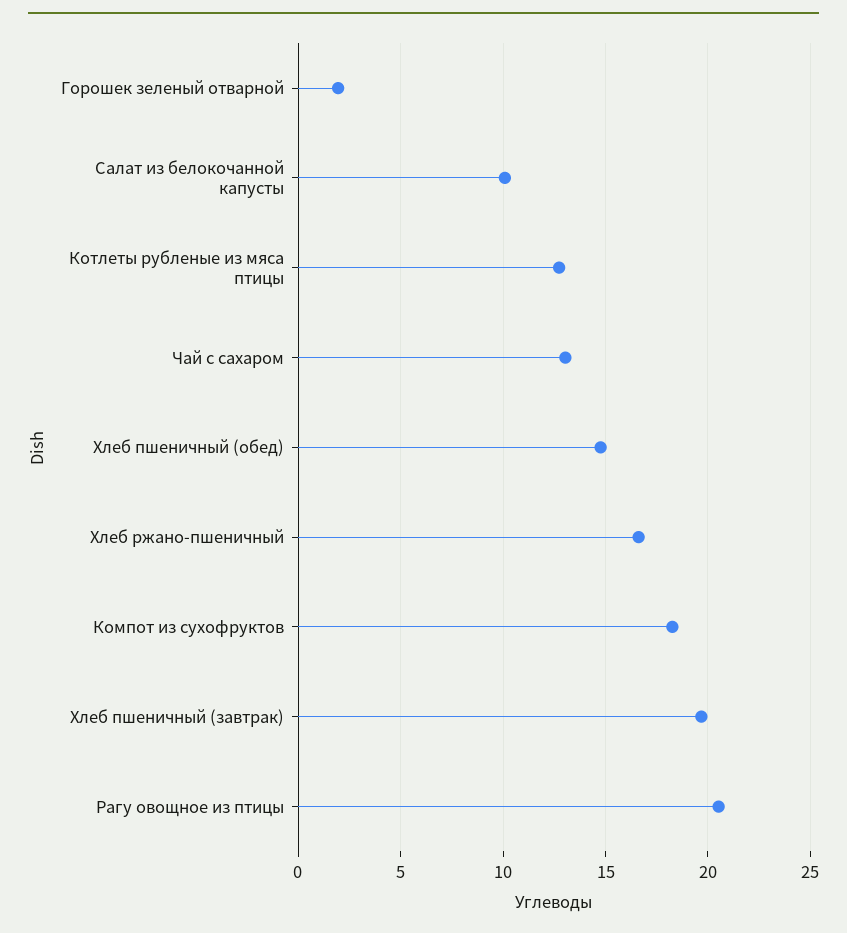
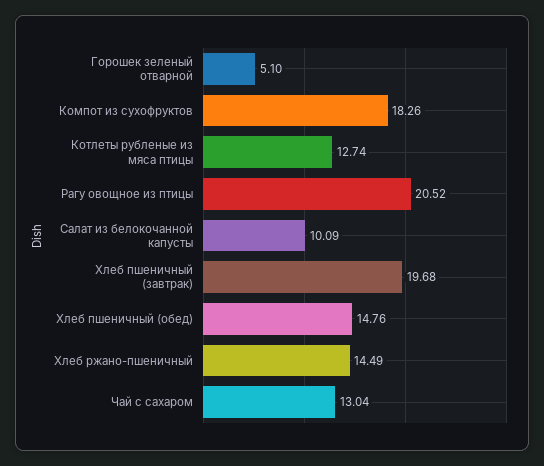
  {
-   "Горошек зеленый отварной": 2,
+   "Горошек зеленый отварной": 5.1,
    "Салат из белокочанной капусты": 10.09,
    "Котлеты рубленые из мяса птицы": 12.74,
    "Чай с сахаром": 13.04,
    "Хлеб пшеничный (обед)": 14.76,
-   "Хлеб ржано-пшеничный": 16.5,
+   "Хлеб ржано-пшеничный": 14.49,
    "Компот из сухофруктов": 18.26,
    "Хлеб пшеничный (завтрак)": 19.68,
    "Рагу овощное из птицы": 20.52
  }

